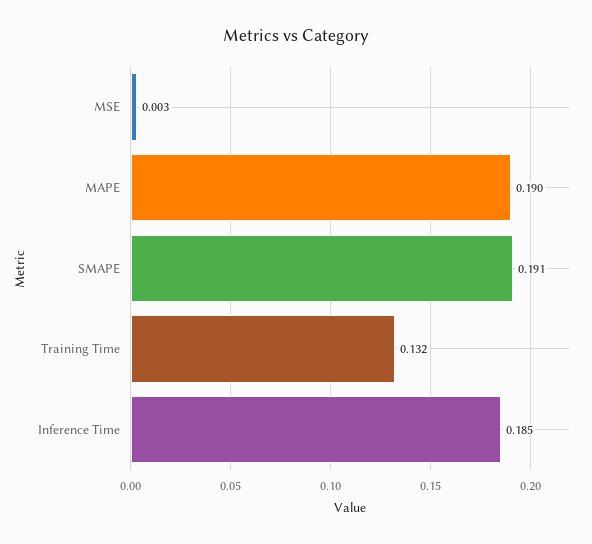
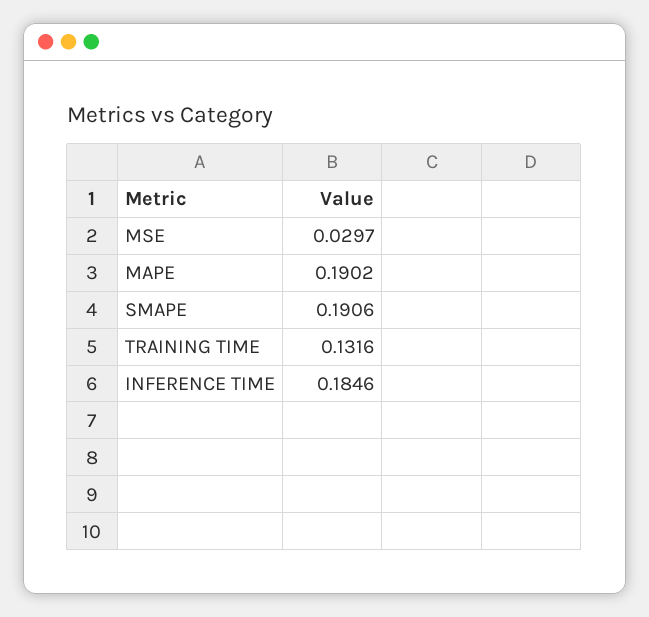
  {
-   "MSE": 0.003,
+   "MSE": 0.0297,
    "MAPE": 0.1902,
    "SMAPE": 0.1906,
    "Training Time": 0.1316,
    "Inference Time": 0.1846
  }

